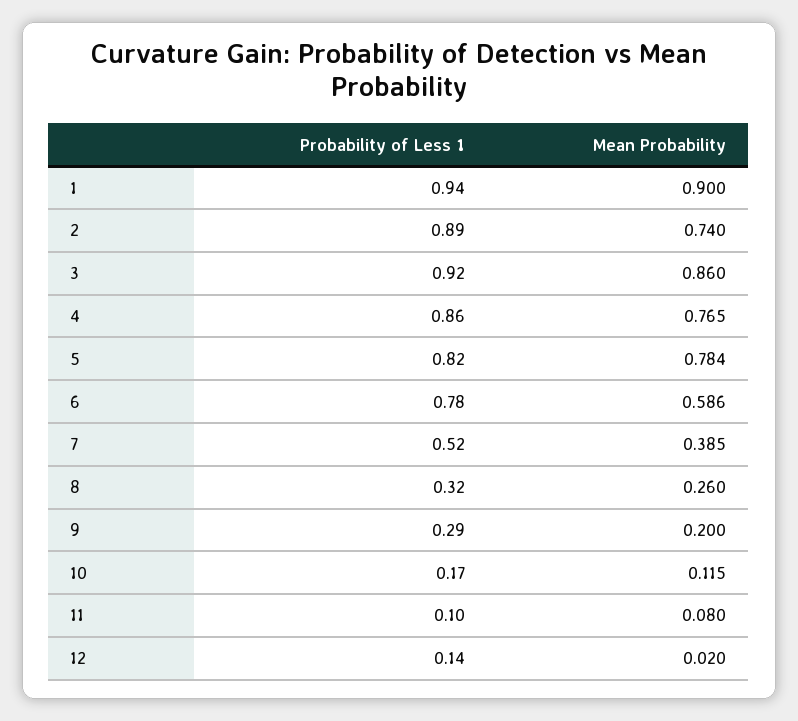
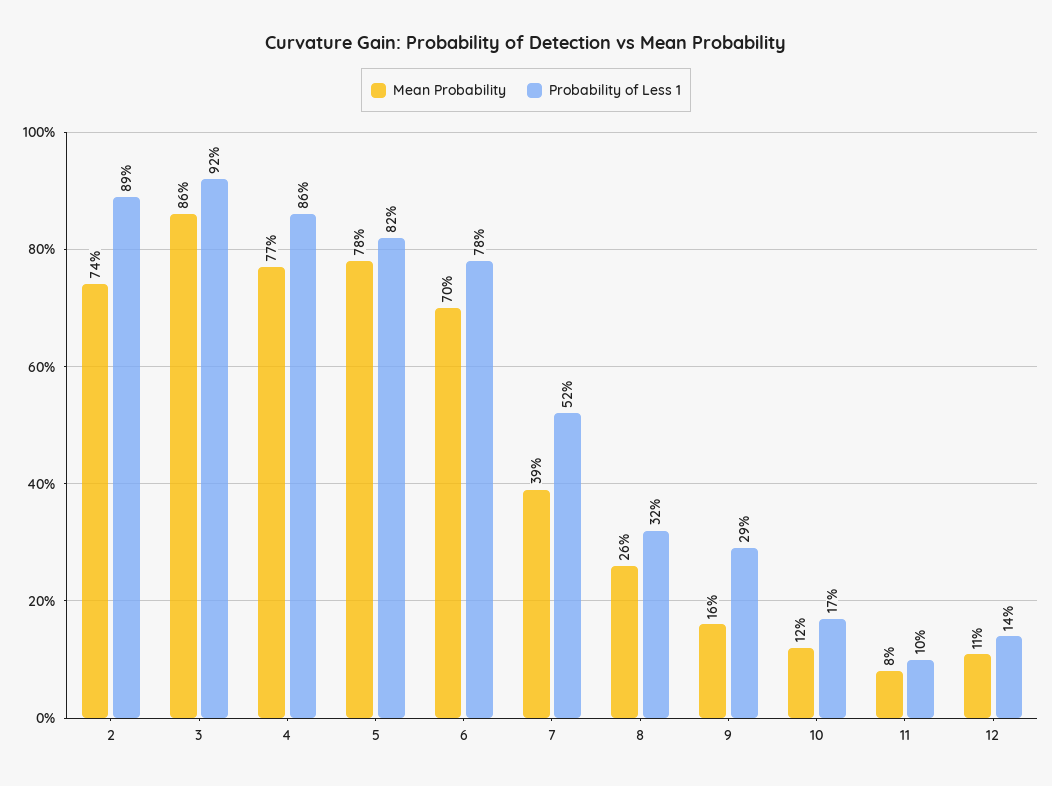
  {
    "Probability of Less 1": {
-     "1": 0.94,
      "2": 0.89,
      "3": 0.92,
      "4": 0.86,
      "5": 0.82,
      "6": 0.78,
      "7": 0.52,
      "8": 0.32,
      "9": 0.29,
      "10": 0.17,
      "11": 0.1,
      "12": 0.14
    },
    "Mean Probability": {
-     "1": 0.9,
      "2": 0.74,
      "3": 0.86,
      "4": 0.765,
      "5": 0.784,
-     "6": 0.586,
+     "6": 0.7,
      "7": 0.385,
      "8": 0.26,
-     "9": 0.2,
+     "9": 0.16,
      "10": 0.115,
      "11": 0.08,
-     "12": 0.02
+     "12": 0.11
    }
  }

